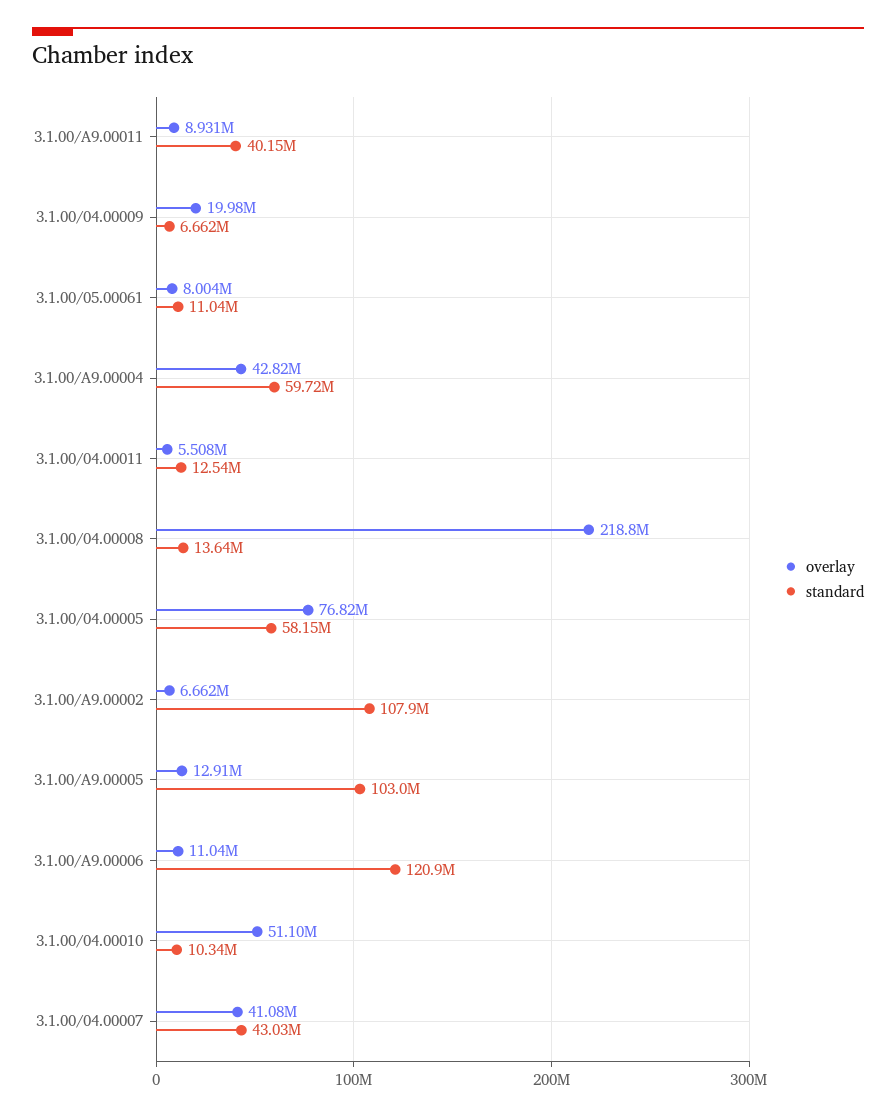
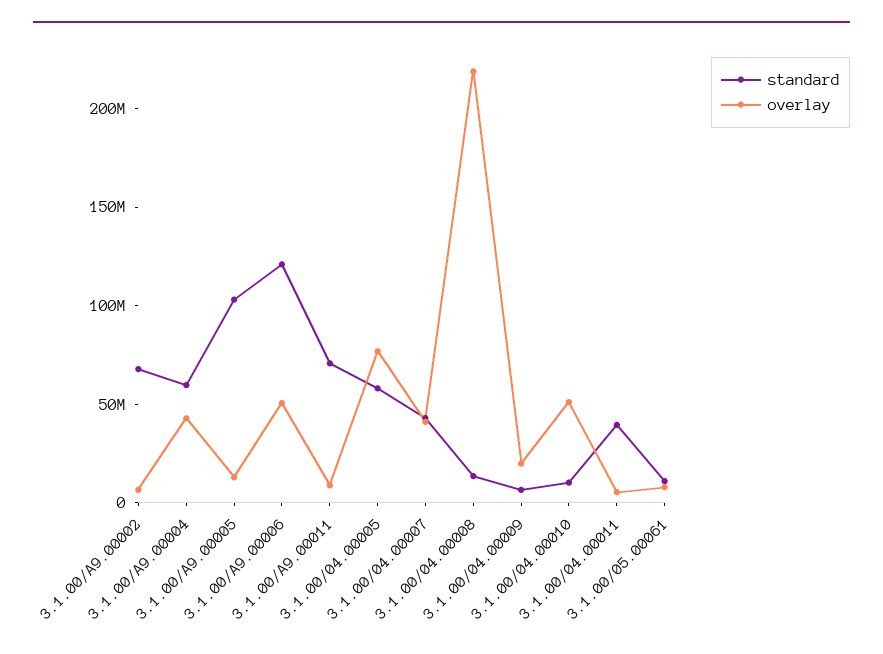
  {
    "overlay": {
      "3.1.00/A9.00011": 8931000,
      "3.1.00/04.00009": 19980000,
      "3.1.00/05.00061": 8004000,
      "3.1.00/A9.00004": 42820000,
      "3.1.00/04.00011": 5508000,
      "3.1.00/04.00008": 218800000,
      "3.1.00/04.00005": 76820000,
      "3.1.00/A9.00002": 6662000,
      "3.1.00/A9.00005": 12910000,
-     "3.1.00/A9.00006": 11040000,
+     "3.1.00/A9.00006": 50000000,
      "3.1.00/04.00010": 51100000,
      "3.1.00/04.00007": 41080000
    },
    "standard": {
-     "3.1.00/A9.00011": 40150000,
+     "3.1.00/A9.00011": 70000000,
      "3.1.00/04.00009": 6662000,
      "3.1.00/05.00061": 11040000,
      "3.1.00/A9.00004": 59720000,
-     "3.1.00/04.00011": 12540000,
+     "3.1.00/04.00011": 40000000,
      "3.1.00/04.00008": 13640000,
      "3.1.00/04.00005": 58150000,
-     "3.1.00/A9.00002": 107900000,
+     "3.1.00/A9.00002": 70000000,
      "3.1.00/A9.00005": 103000000,
      "3.1.00/A9.00006": 120900000,
      "3.1.00/04.00010": 10340000,
      "3.1.00/04.00007": 43030000
    }
  }

